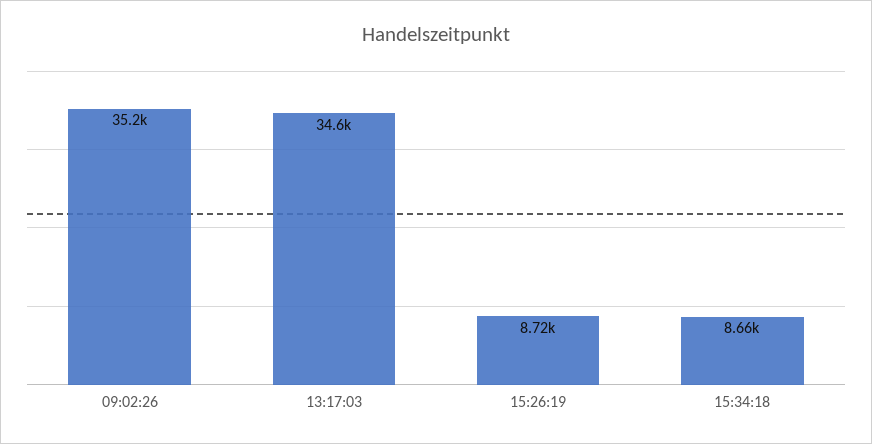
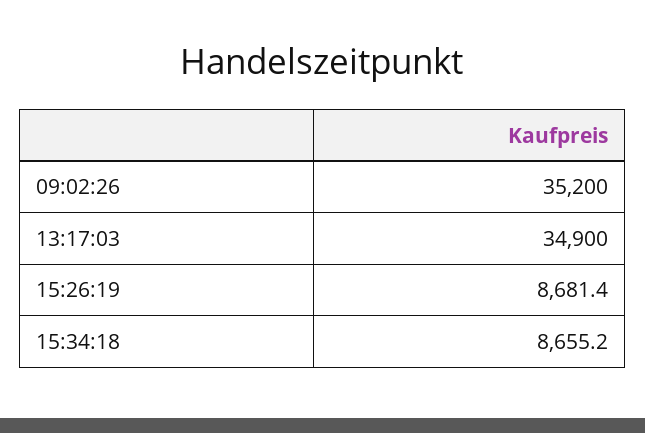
  {
    "09:02:26": 35200,
-   "13:17:03": 34600,
+   "13:17:03": 34900,
-   "15:26:19": 8720,
+   "15:26:19": 8681.4,
    "15:34:18": 8655.2
  }

